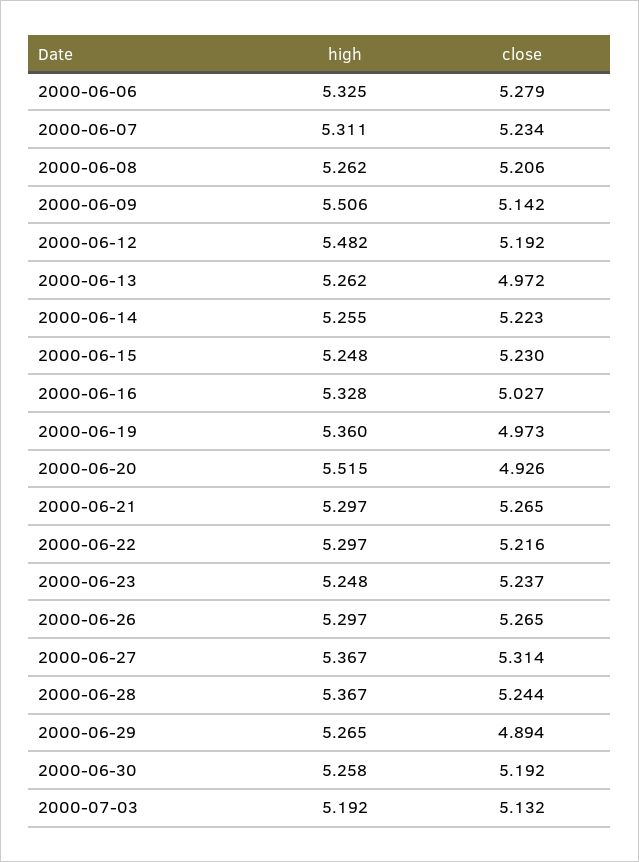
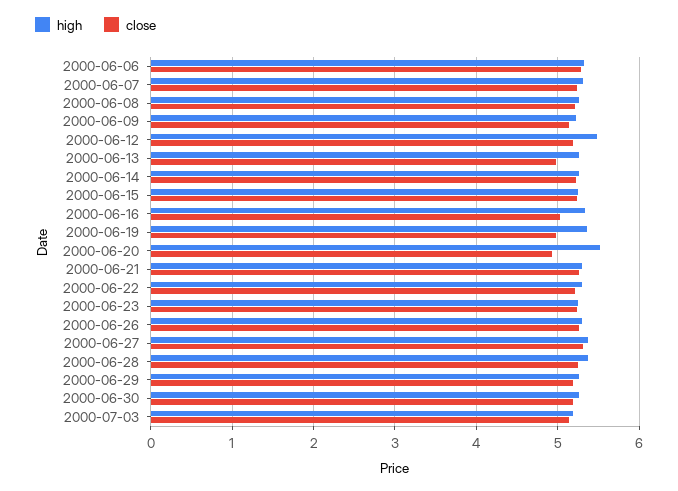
  {
    "high": {
      "2000-06-06": 5.325,
      "2000-06-07": 5.311,
      "2000-06-08": 5.262,
-     "2000-06-09": 5.506,
+     "2000-06-09": 5.2,
      "2000-06-12": 5.482,
      "2000-06-13": 5.262,
      "2000-06-14": 5.255,
      "2000-06-15": 5.248,
      "2000-06-16": 5.328,
      "2000-06-19": 5.36,
      "2000-06-20": 5.515,
      "2000-06-21": 5.297,
      "2000-06-22": 5.297,
      "2000-06-23": 5.248,
      "2000-06-26": 5.297,
      "2000-06-27": 5.367,
      "2000-06-28": 5.367,
      "2000-06-29": 5.265,
      "2000-06-30": 5.258,
      "2000-07-03": 5.192
    },
    "close": {
      "2000-06-06": 5.279,
      "2000-06-07": 5.234,
      "2000-06-08": 5.206,
      "2000-06-09": 5.142,
      "2000-06-12": 5.192,
      "2000-06-13": 4.972,
      "2000-06-14": 5.223,
      "2000-06-15": 5.23,
      "2000-06-16": 5.027,
      "2000-06-19": 4.973,
      "2000-06-20": 4.926,
      "2000-06-21": 5.265,
      "2000-06-22": 5.216,
      "2000-06-23": 5.237,
      "2000-06-26": 5.265,
      "2000-06-27": 5.314,
      "2000-06-28": 5.244,
-     "2000-06-29": 4.894,
+     "2000-06-29": 5.2,
      "2000-06-30": 5.192,
      "2000-07-03": 5.132
    }
  }

